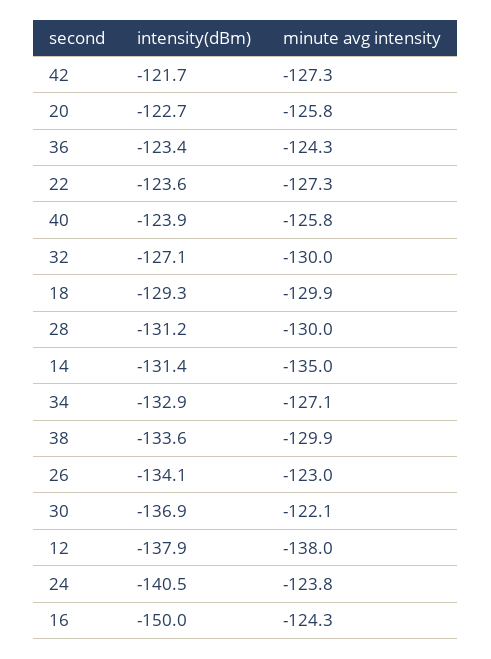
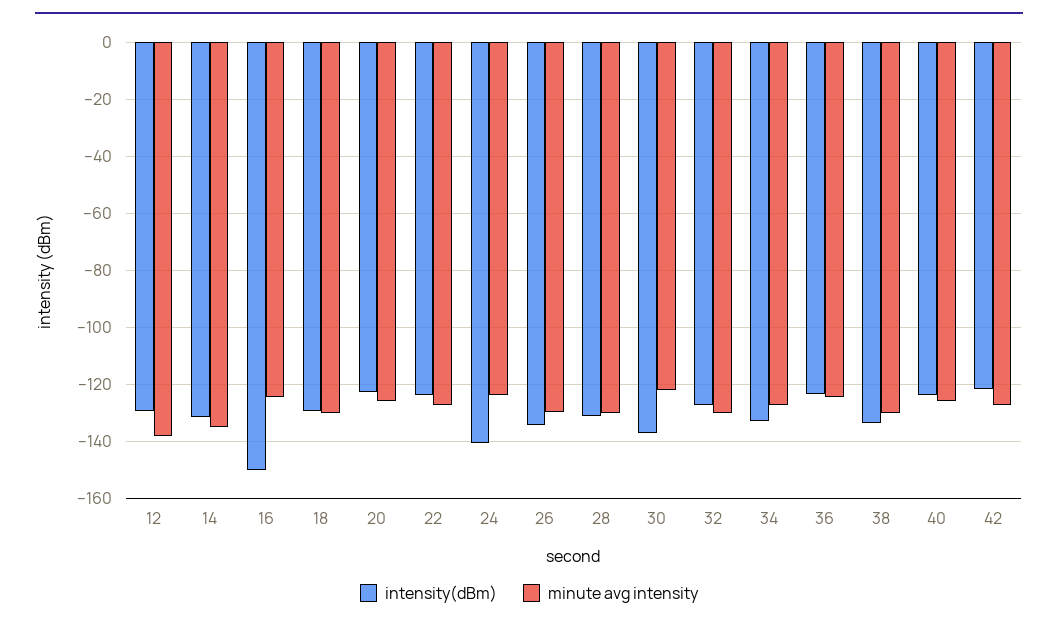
  {
    "intensity(dBm)": {
      "42": -121.7,
      "20": -122.7,
      "36": -123.4,
      "22": -123.6,
      "40": -123.9,
      "32": -127.1,
      "18": -129.3,
      "28": -131.2,
      "14": -131.4,
      "34": -132.9,
      "38": -133.6,
      "26": -134.1,
      "30": -136.9,
-     "12": -137.9,
+     "12": -130,
      "24": -140.5,
      "16": -150
    },
    "minute avg intensity": {
      "42": -127.3,
      "20": -125.8,
      "36": -124.3,
      "22": -127.3,
      "40": -125.8,
      "32": -130,
      "18": -129.9,
      "28": -130,
      "14": -135,
      "34": -127.1,
      "38": -129.9,
-     "26": -123,
+     "26": -130,
      "30": -122.1,
      "12": -138,
      "24": -123.8,
      "16": -124.3
    }
  }

